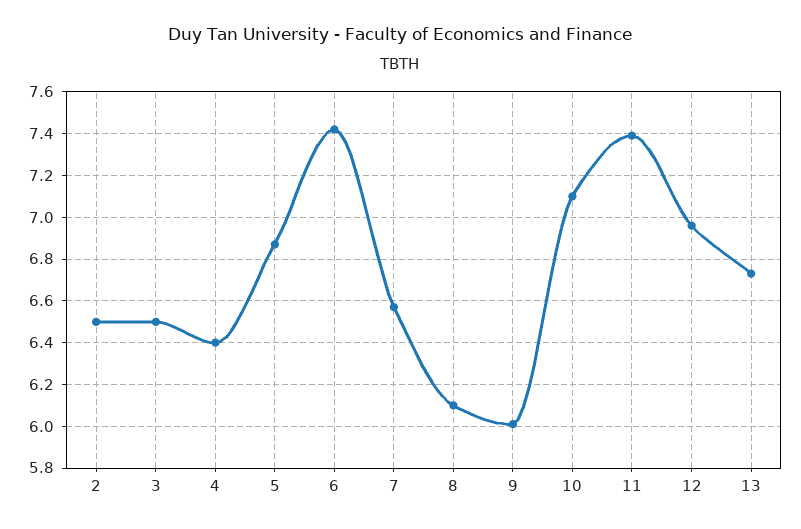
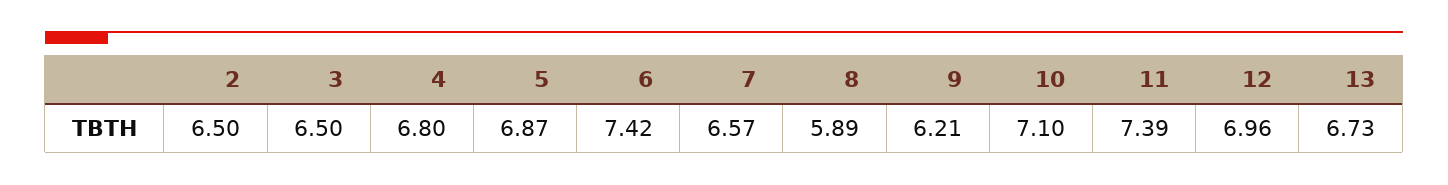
  {
    "2": 6.5,
    "3": 6.5,
-   "4": 6.4,
+   "4": 6.8,
    "5": 6.87,
    "6": 7.42,
    "7": 6.57,
-   "8": 6.1,
+   "8": 5.89,
-   "9": 6,
+   "9": 6.21,
    "10": 7.1,
    "11": 7.39,
    "12": 6.96,
    "13": 6.73
  }

